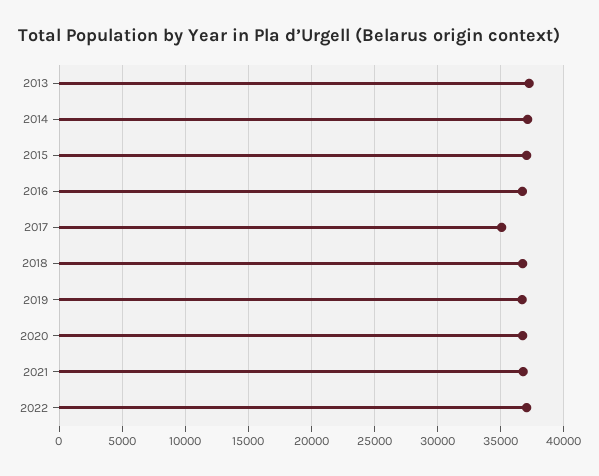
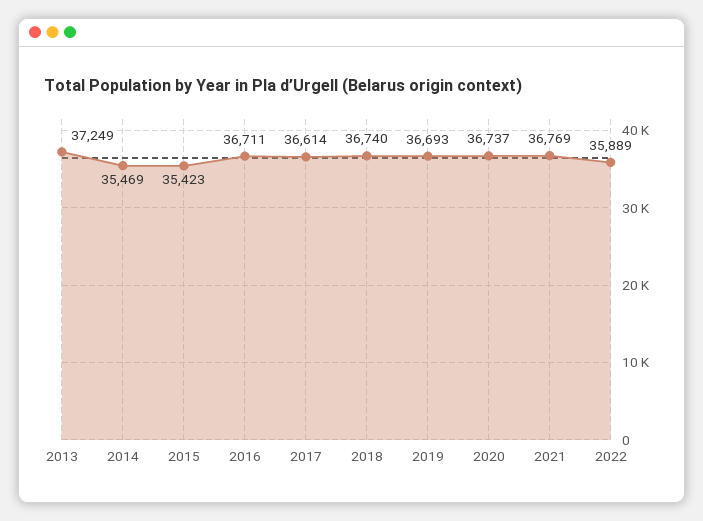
  {
    "2013": 37249,
-   "2014": 37000,
+   "2014": 35469,
-   "2015": 37000,
+   "2015": 35423,
    "2016": 36711,
-   "2017": 35000,
+   "2017": 36614,
    "2018": 36740,
    "2019": 36693,
    "2020": 36737,
    "2021": 36769,
-   "2022": 37000
+   "2022": 35889
  }

